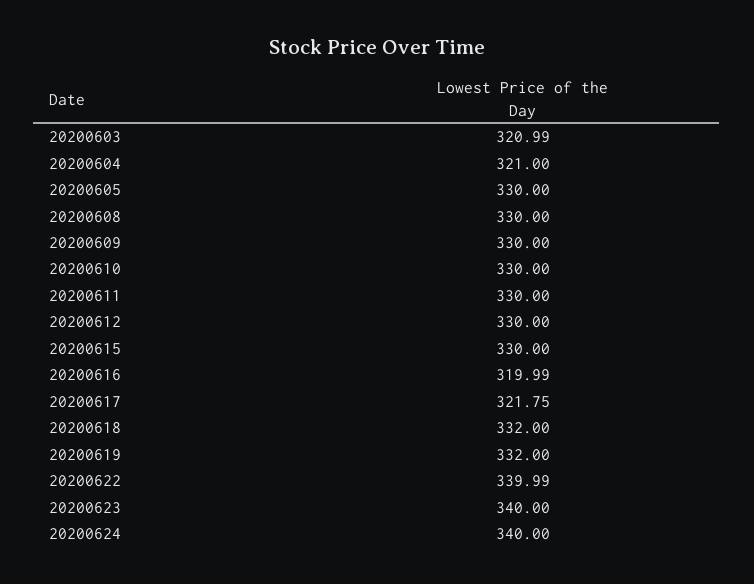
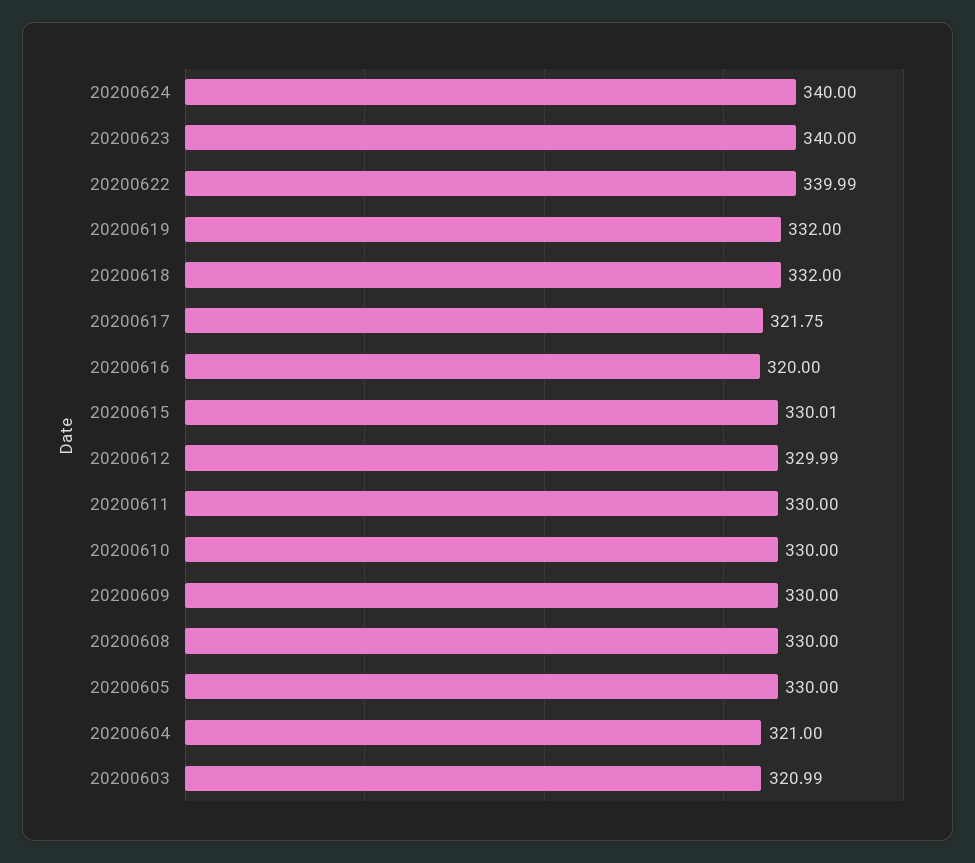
  {
    "20200603": 320.99,
    "20200604": 321,
    "20200605": 330,
    "20200608": 330,
    "20200609": 330,
    "20200610": 330,
    "20200611": 330,
-   "20200612": 330,
+   "20200612": 329.99,
-   "20200615": 330,
+   "20200615": 330.01,
-   "20200616": 319.99,
+   "20200616": 320,
    "20200617": 321.75,
    "20200618": 332,
    "20200619": 332,
    "20200622": 339.99,
    "20200623": 340,
    "20200624": 340
  }

